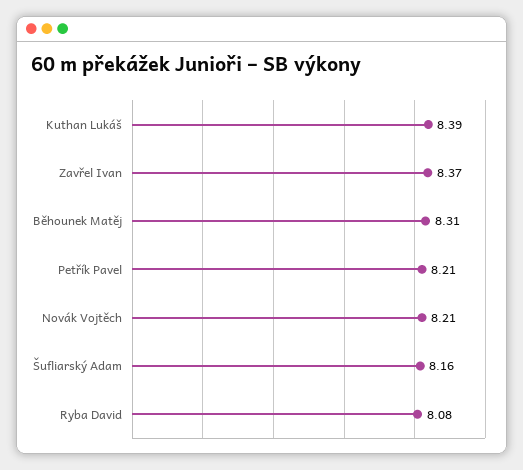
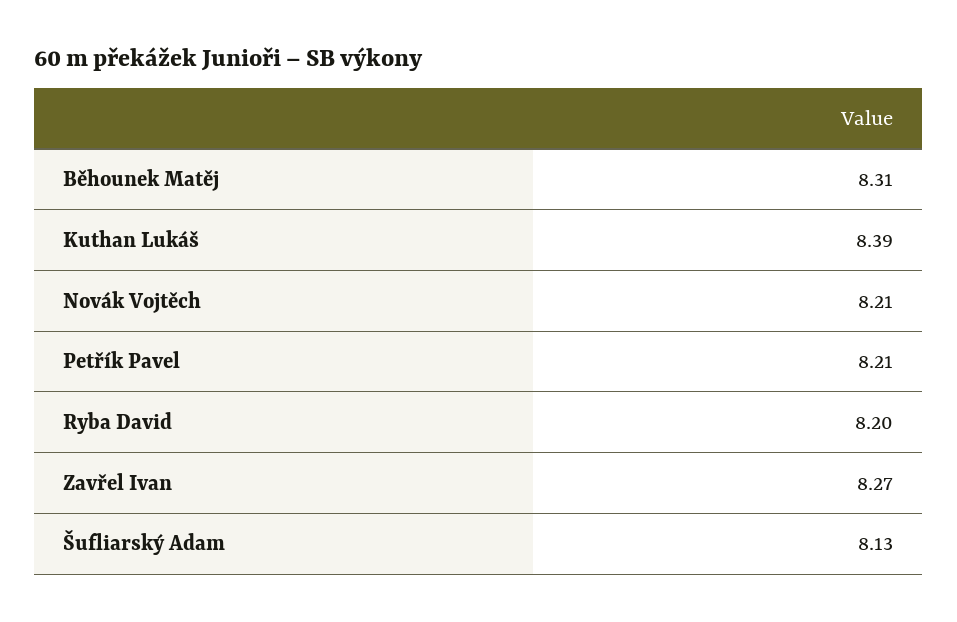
  {
    "Kuthan Lukáš": 8.39,
-   "Zavřel Ivan": 8.37,
+   "Zavřel Ivan": 8.27,
    "Běhounek Matěj": 8.31,
    "Petřík Pavel": 8.21,
    "Novák Vojtěch": 8.21,
-   "Šufliarský Adam": 8.16,
+   "Šufliarský Adam": 8.13,
-   "Ryba David": 8.08
+   "Ryba David": 8.2
  }

